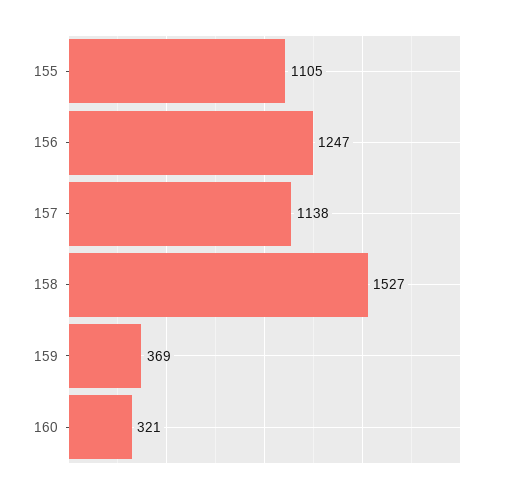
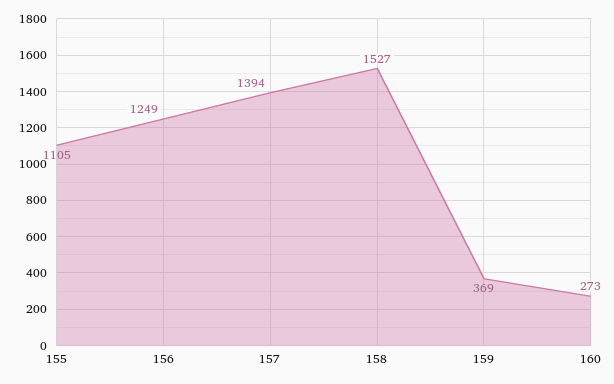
  {
    "155": 1105,
-   "156": 1247,
+   "156": 1249,
-   "157": 1138,
+   "157": 1394,
    "158": 1527,
    "159": 369,
-   "160": 321
+   "160": 273
  }

